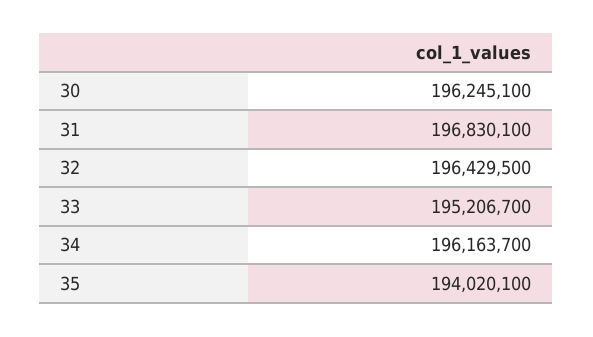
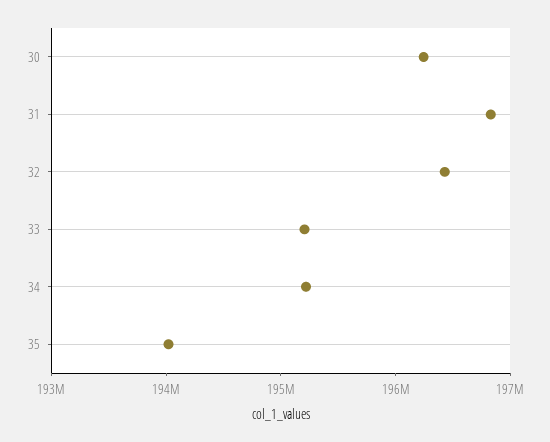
  {
    "30": 196245100,
    "31": 196830100,
    "32": 196429500,
    "33": 195206700,
-   "34": 196163700,
+   "34": 195200000,
    "35": 194020100
  }

